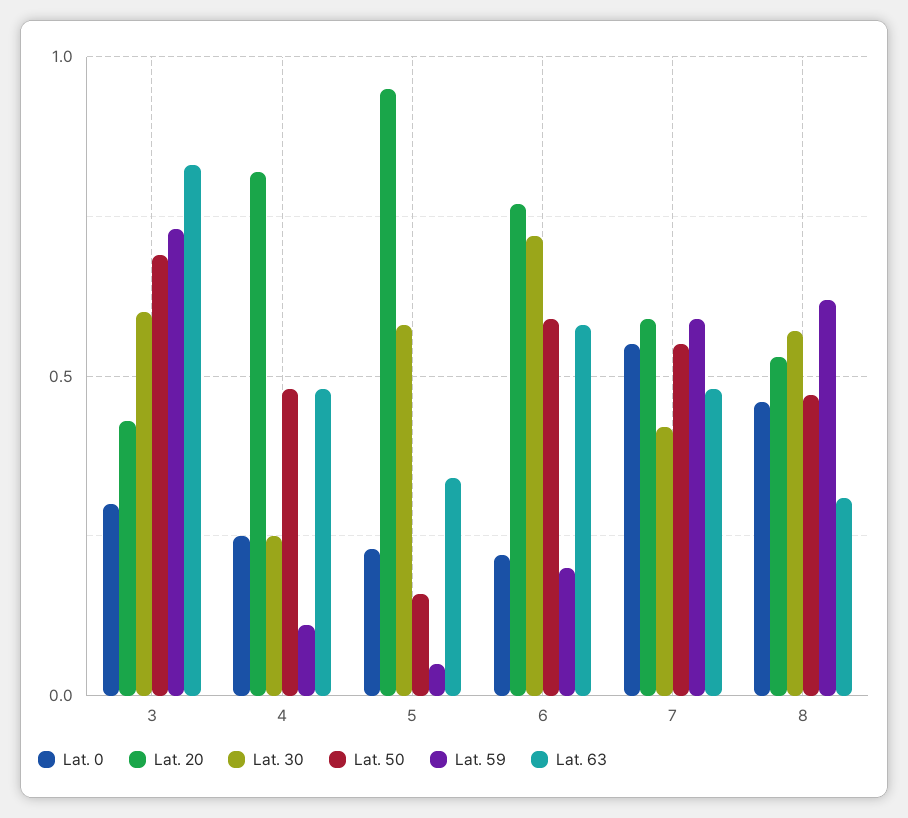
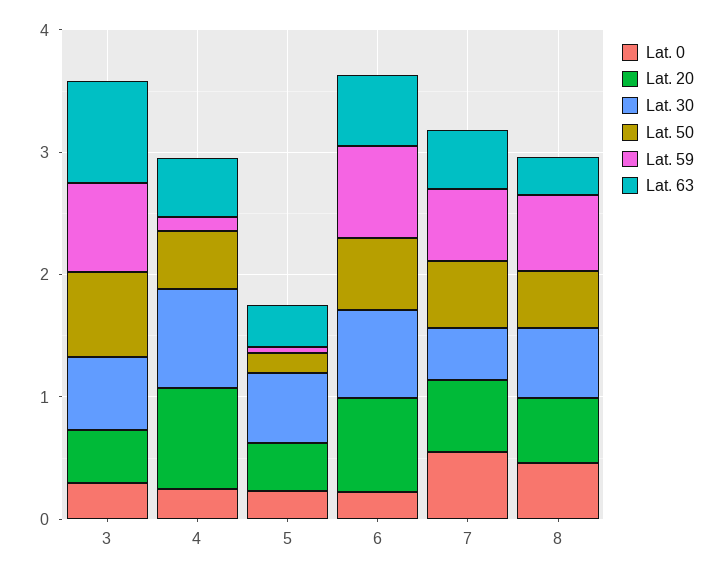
  {
    "Lat. 0": {
      "3": 0.3,
      "4": 0.25,
      "5": 0.25,
      "6": 0.2,
      "7": 0.55,
      "8": 0.45
    },
    "Lat. 20": {
      "3": 0.45,
      "4": 0.8,
-     "5": 0.95,
+     "5": 0.4,
      "6": 0.75,
      "7": 0.6,
      "8": 0.55
    },
    "Lat. 30": {
      "3": 0.6,
-     "4": 0.25,
+     "4": 0.8,
      "5": 0.6,
      "6": 0.7,
      "7": 0.4,
      "8": 0.55
    },
    "Lat. 50": {
      "3": 0.7,
      "4": 0.5,
      "5": 0.15,
      "6": 0.6,
      "7": 0.55,
      "8": 0.45
    },
    "Lat. 59": {
      "3": 0.75,
      "4": 0.1,
      "5": 0.05,
-     "6": 0.2,
+     "6": 0.8,
      "7": 0.6,
      "8": 0.6
    },
    "Lat. 63": {
      "3": 0.85,
      "4": 0.5,
      "5": 0.35,
      "6": 0.6,
      "7": 0.5,
      "8": 0.3
    }
  }

